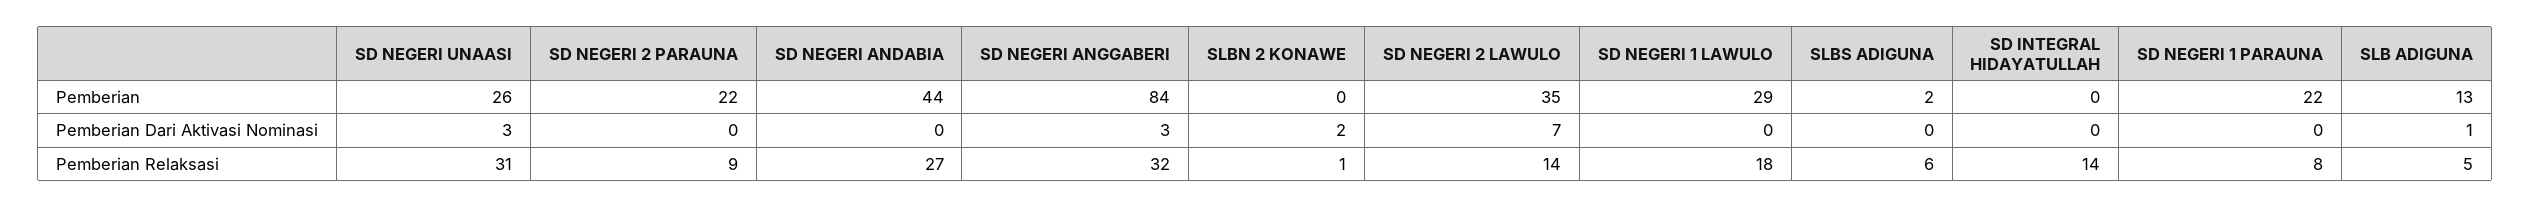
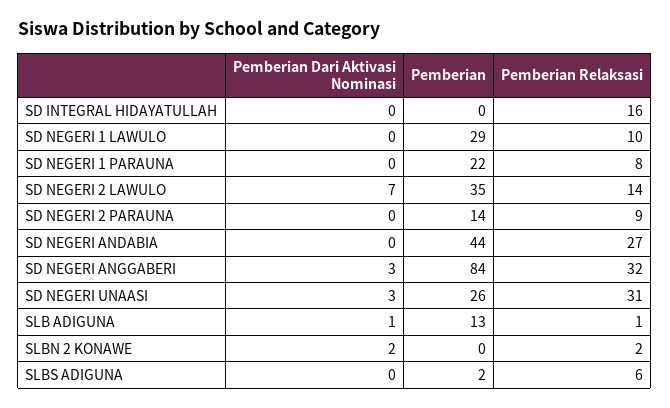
  {
    "SD NEGERI UNAASI": {
      "Pemberian": 26,
      "Pemberian Dari Aktivasi Nominasi": 3,
      "Pemberian Relaksasi": 31
    },
    "SD NEGERI 2 PARAUNA": {
-     "Pemberian": 22,
+     "Pemberian": 14,
      "Pemberian Dari Aktivasi Nominasi": 0,
      "Pemberian Relaksasi": 9
    },
    "SD NEGERI ANDABIA": {
      "Pemberian": 44,
      "Pemberian Dari Aktivasi Nominasi": 0,
      "Pemberian Relaksasi": 27
    },
    "SD NEGERI ANGGABERI": {
      "Pemberian": 84,
      "Pemberian Dari Aktivasi Nominasi": 3,
      "Pemberian Relaksasi": 32
    },
    "SLBN 2 KONAWE": {
      "Pemberian": 0,
      "Pemberian Dari Aktivasi Nominasi": 2,
-     "Pemberian Relaksasi": 1
+     "Pemberian Relaksasi": 2
    },
    "SD NEGERI 2 LAWULO": {
      "Pemberian": 35,
      "Pemberian Dari Aktivasi Nominasi": 7,
      "Pemberian Relaksasi": 14
    },
    "SD NEGERI 1 LAWULO": {
      "Pemberian": 29,
      "Pemberian Dari Aktivasi Nominasi": 0,
-     "Pemberian Relaksasi": 18
+     "Pemberian Relaksasi": 10
    },
    "SLBS ADIGUNA": {
      "Pemberian": 2,
      "Pemberian Dari Aktivasi Nominasi": 0,
      "Pemberian Relaksasi": 6
    },
    "SD INTEGRAL HIDAYATULLAH": {
      "Pemberian": 0,
      "Pemberian Dari Aktivasi Nominasi": 0,
-     "Pemberian Relaksasi": 14
+     "Pemberian Relaksasi": 16
    },
    "SD NEGERI 1 PARAUNA": {
      "Pemberian": 22,
      "Pemberian Dari Aktivasi Nominasi": 0,
      "Pemberian Relaksasi": 8
    },
    "SLB ADIGUNA": {
      "Pemberian": 13,
      "Pemberian Dari Aktivasi Nominasi": 1,
-     "Pemberian Relaksasi": 5
+     "Pemberian Relaksasi": 1
    }
  }

